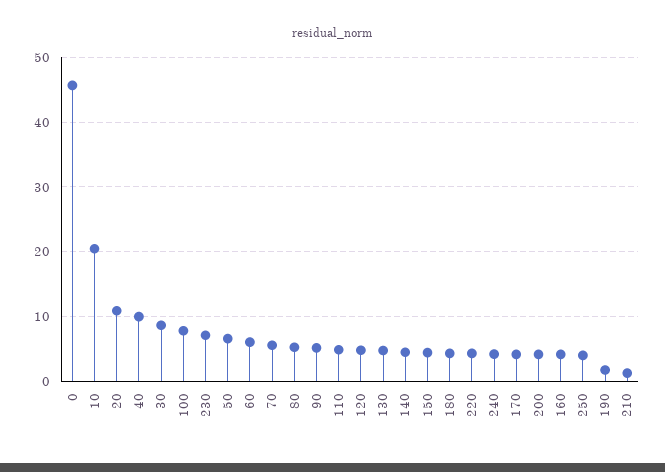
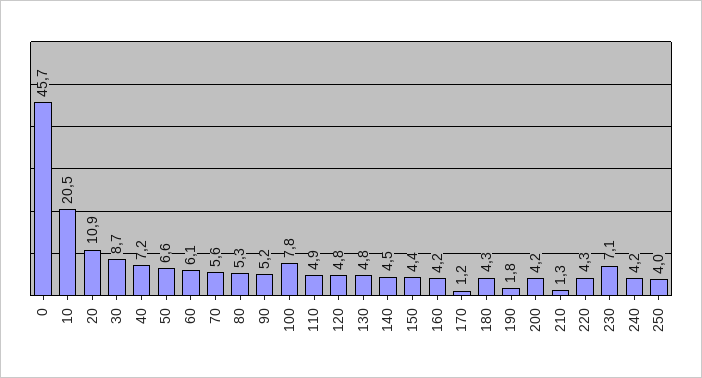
  {
    "0": 45.7,
    "10": 20.5,
    "20": 10.9,
-   "40": 10,
+   "40": 7.2,
    "30": 8.7,
    "100": 7.8,
    "230": 7.1,
    "50": 6.6,
    "60": 6.1,
    "70": 5.6,
    "80": 5.3,
    "90": 5.2,
    "110": 4.9,
    "120": 4.8,
    "130": 4.8,
    "140": 4.5,
    "150": 4.4,
    "180": 4.3,
    "220": 4.3,
    "240": 4.2,
-   "170": 4,
+   "170": 1.2,
    "200": 4.2,
    "160": 4.2,
    "250": 4,
    "190": 1.8,
    "210": 1.3
  }

